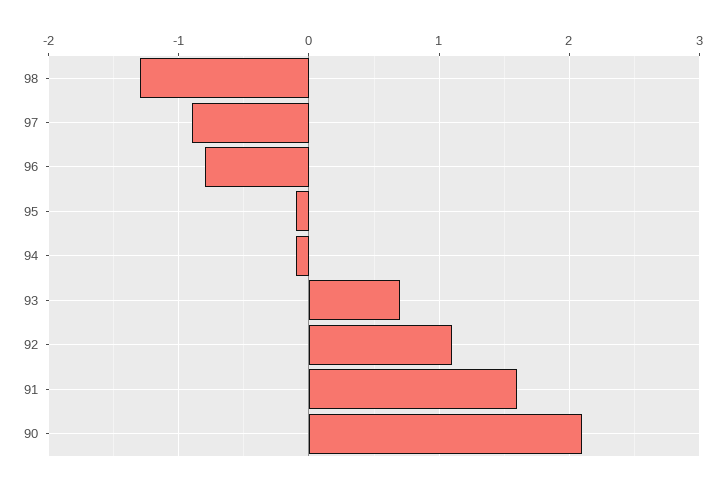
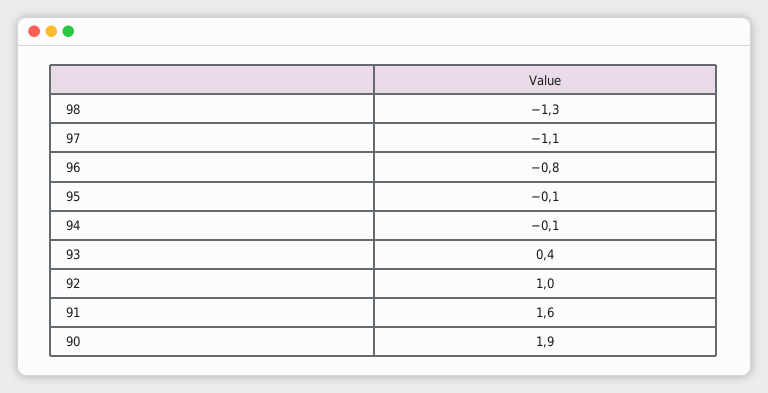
  {
    "98": -1.3,
-   "97": -0.9,
+   "97": -1.1,
    "96": -0.8,
    "95": -0.1,
    "94": -0.1,
-   "93": 0.7,
+   "93": 0.4,
-   "92": 1.1,
+   "92": 1,
    "91": 1.6,
-   "90": 2.1
+   "90": 1.9
  }

